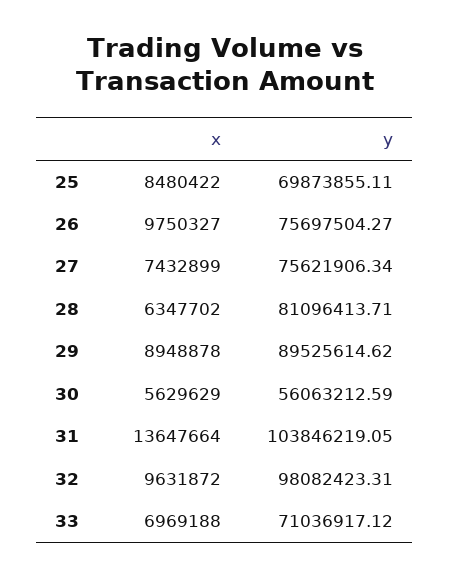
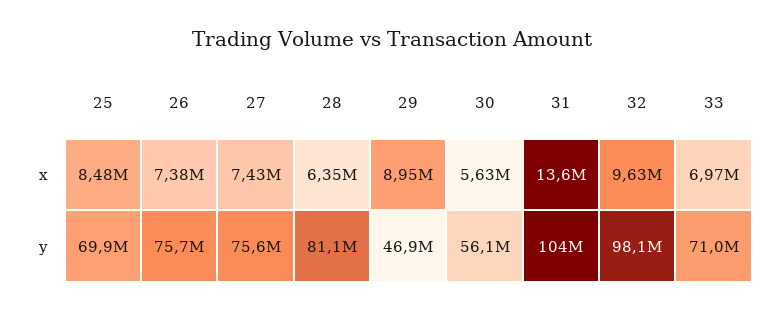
  {
    "x": {
      "25": 8480422,
-     "26": 9750327,
+     "26": 7380000,
      "27": 7432899,
      "28": 6347702,
      "29": 8948878,
      "30": 5629629,
      "31": 13647664,
      "32": 9631872,
      "33": 6969188
    },
    "y": {
      "25": 69873855.11,
      "26": 75697504.27,
      "27": 75621906.34,
      "28": 81096413.71,
-     "29": 89525614.62,
+     "29": 46900000,
      "30": 56063212.59,
      "31": 103846219.05,
      "32": 98082423.31,
      "33": 71036917.12
    }
  }

